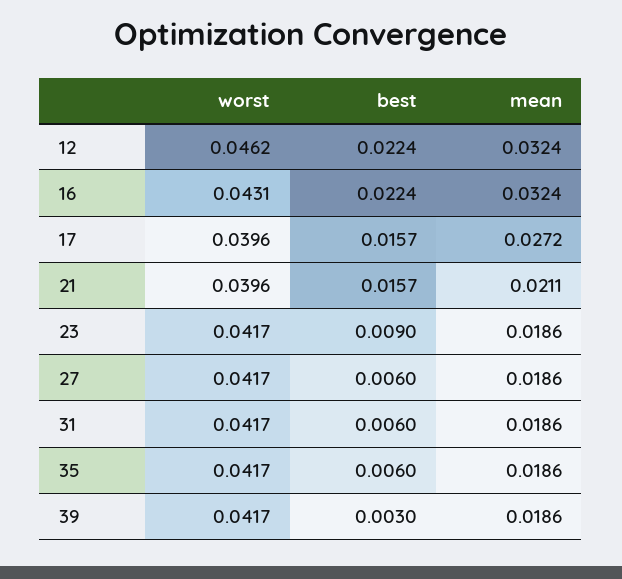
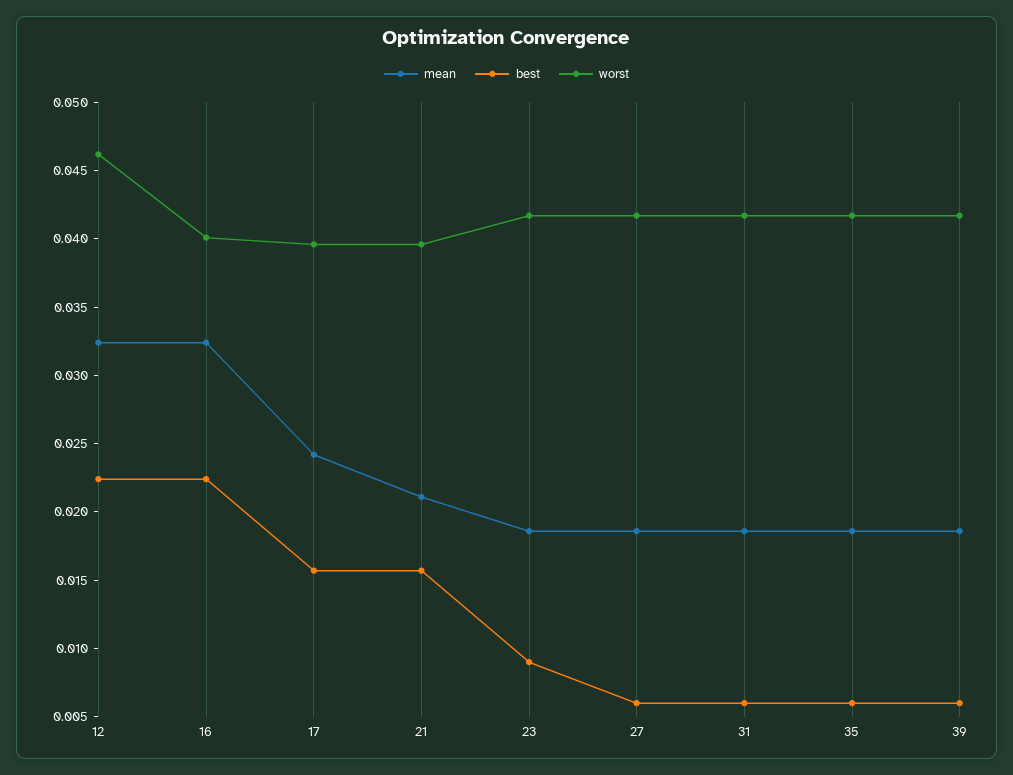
  {
    "worst": {
      "12": 0.0462,
-     "16": 0.0431,
+     "16": 0.04,
      "17": 0.0396,
      "21": 0.0396,
      "23": 0.0417,
      "27": 0.0417,
      "31": 0.0417,
      "35": 0.0417,
      "39": 0.0417
    },
    "best": {
      "12": 0.0224,
      "16": 0.0224,
      "17": 0.0157,
      "21": 0.0157,
      "23": 0.009,
      "27": 0.006,
      "31": 0.006,
      "35": 0.006,
-     "39": 0.003
+     "39": 0.006
    },
    "mean": {
      "12": 0.0324,
      "16": 0.0324,
-     "17": 0.0272,
+     "17": 0.024,
      "21": 0.0211,
      "23": 0.0186,
      "27": 0.0186,
      "31": 0.0186,
      "35": 0.0186,
      "39": 0.0186
    }
  }

